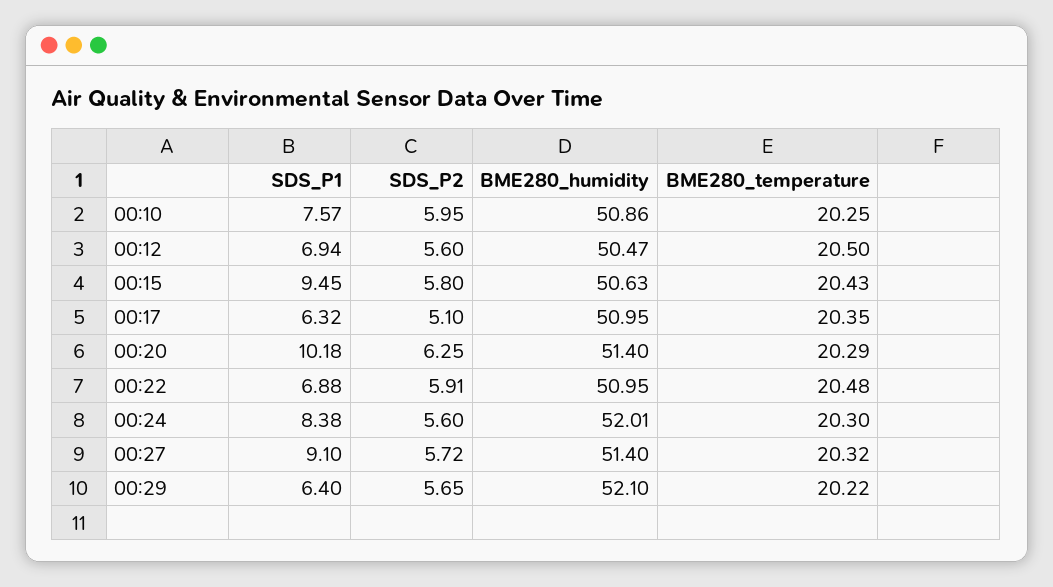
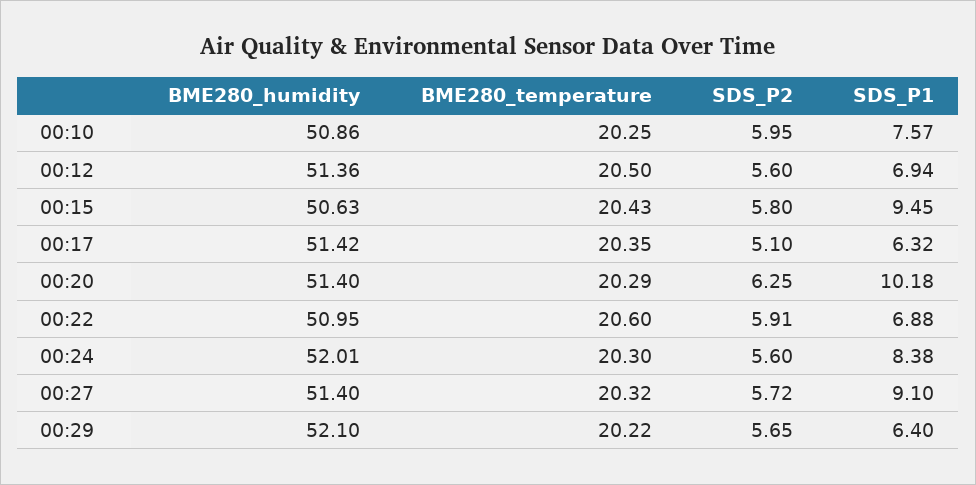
  {
    "SDS_P1": {
      "00:10": 7.57,
      "00:12": 6.94,
      "00:15": 9.45,
      "00:17": 6.32,
      "00:20": 10.18,
      "00:22": 6.88,
      "00:24": 8.38,
      "00:27": 9.1,
      "00:29": 6.4
    },
    "SDS_P2": {
      "00:10": 5.95,
      "00:12": 5.6,
      "00:15": 5.8,
      "00:17": 5.1,
      "00:20": 6.25,
      "00:22": 5.91,
      "00:24": 5.6,
      "00:27": 5.72,
      "00:29": 5.65
    },
    "BME280_humidity": {
      "00:10": 50.86,
-     "00:12": 50.47,
+     "00:12": 51.36,
      "00:15": 50.63,
-     "00:17": 50.95,
+     "00:17": 51.42,
      "00:20": 51.4,
      "00:22": 50.95,
      "00:24": 52.01,
      "00:27": 51.4,
      "00:29": 52.1
    },
    "BME280_temperature": {
      "00:10": 20.25,
      "00:12": 20.5,
      "00:15": 20.43,
      "00:17": 20.35,
      "00:20": 20.29,
-     "00:22": 20.48,
+     "00:22": 20.6,
      "00:24": 20.3,
      "00:27": 20.32,
      "00:29": 20.22
    }
  }

